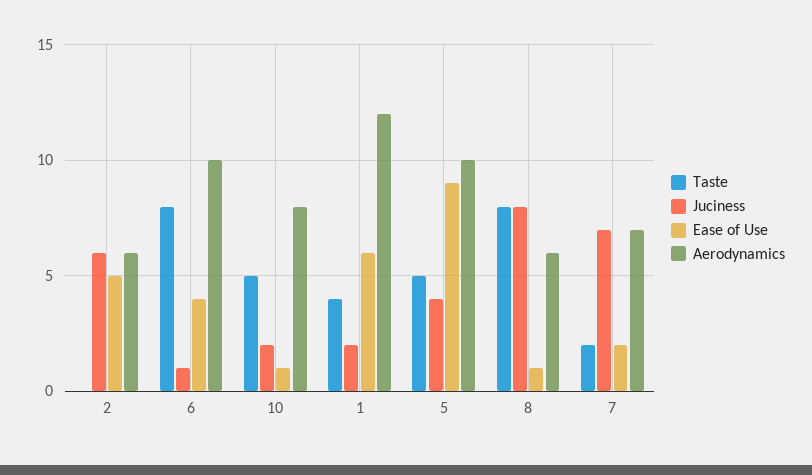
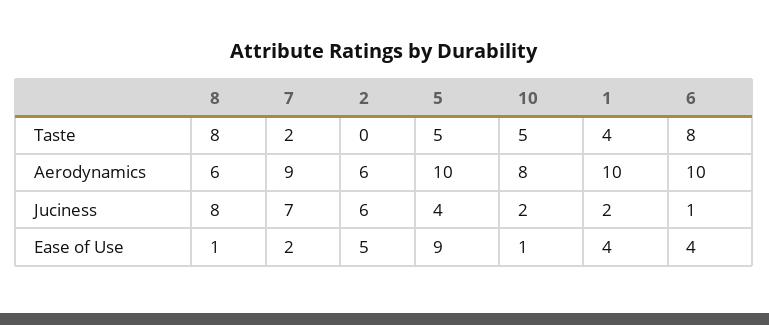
  {
    "Taste": {
      "2": 0,
      "6": 8,
      "10": 5,
      "1": 4,
      "5": 5,
      "8": 8,
      "7": 2
    },
    "Juciness": {
      "2": 6,
      "6": 1,
      "10": 2,
      "1": 2,
      "5": 4,
      "8": 8,
      "7": 7
    },
    "Ease of Use": {
      "2": 5,
      "6": 4,
      "10": 1,
-     "1": 6,
+     "1": 4,
      "5": 9,
      "8": 1,
      "7": 2
    },
    "Aerodynamics": {
      "2": 6,
      "6": 10,
      "10": 8,
-     "1": 12,
+     "1": 10,
      "5": 10,
      "8": 6,
-     "7": 7
+     "7": 9
    }
  }

